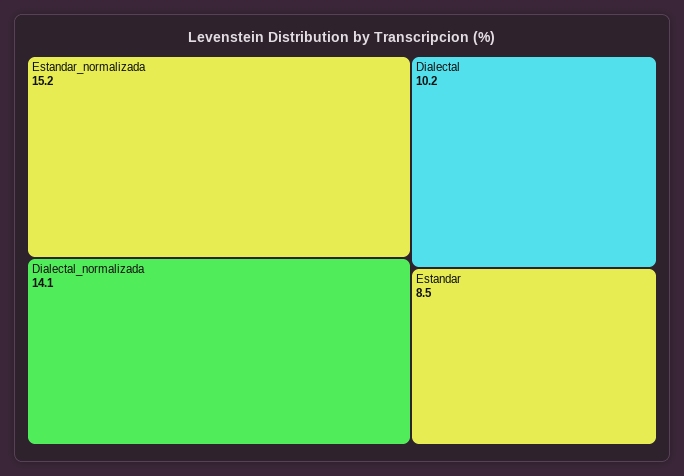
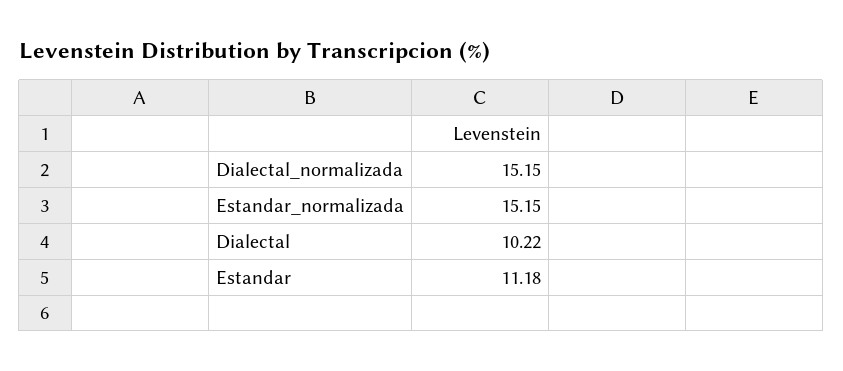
  {
    "Estandar_normalizada": 15.15,
-   "Dialectal_normalizada": 14.1,
+   "Dialectal_normalizada": 15.15,
    "Dialectal": 10.22,
-   "Estandar": 8.5
+   "Estandar": 11.18
  }

